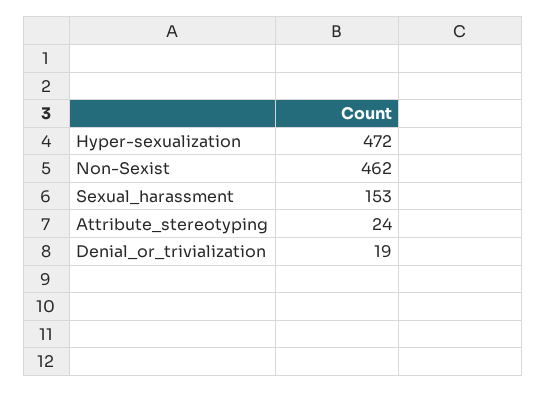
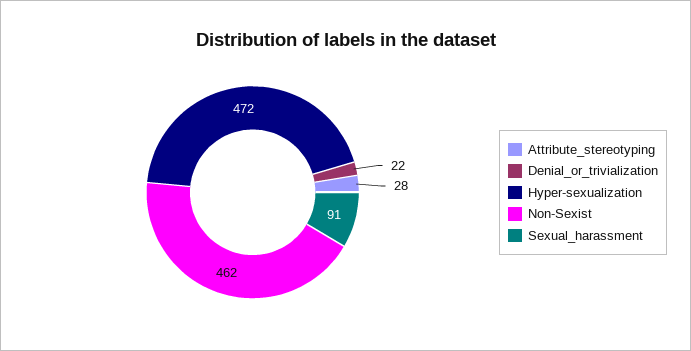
  {
    "Hyper-sexualization": 472,
    "Non-Sexist": 462,
-   "Sexual_harassment": 153,
+   "Sexual_harassment": 91,
-   "Attribute_stereotyping": 24,
+   "Attribute_stereotyping": 28,
-   "Denial_or_trivialization": 19
+   "Denial_or_trivialization": 22
  }

